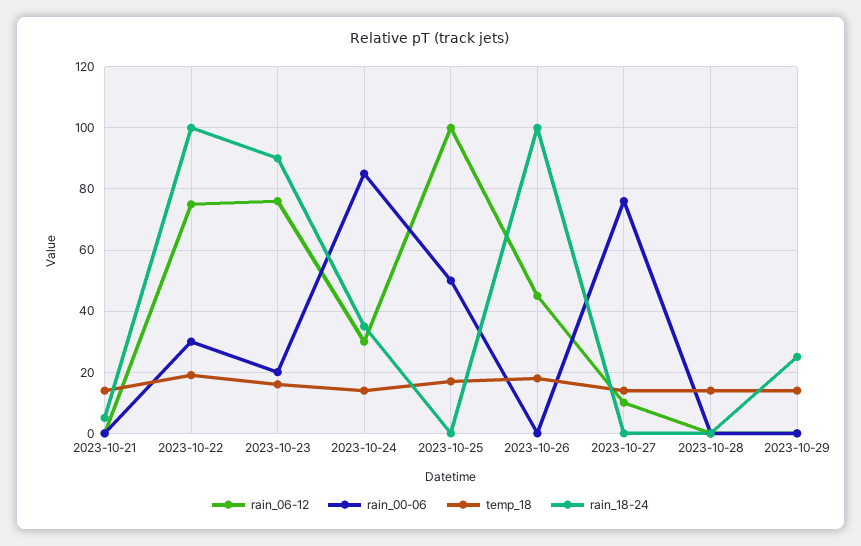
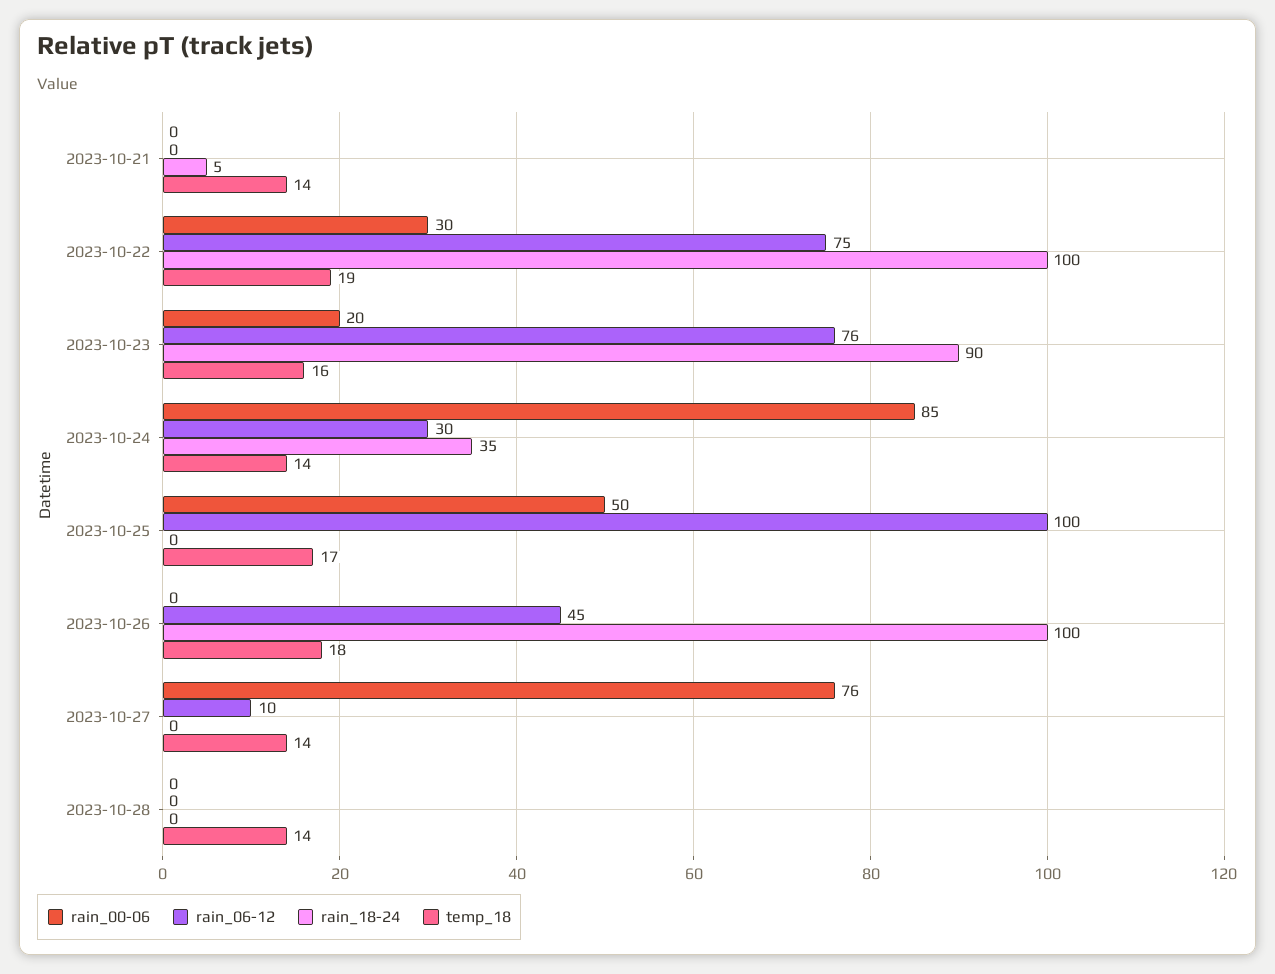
  {
    "rain_06-12": {
      "2023-10-21": 0,
      "2023-10-22": 75,
      "2023-10-23": 76,
      "2023-10-24": 30,
      "2023-10-25": 100,
      "2023-10-26": 45,
      "2023-10-27": 10,
-     "2023-10-28": 0,
+     "2023-10-28": 0
-     "2023-10-29": 0
    },
    "rain_00-06": {
      "2023-10-21": 0,
      "2023-10-22": 30,
      "2023-10-23": 20,
      "2023-10-24": 85,
      "2023-10-25": 50,
      "2023-10-26": 0,
      "2023-10-27": 76,
-     "2023-10-28": 0,
+     "2023-10-28": 0
-     "2023-10-29": 0
    },
    "temp_18": {
      "2023-10-21": 14,
      "2023-10-22": 19,
      "2023-10-23": 16,
      "2023-10-24": 14,
      "2023-10-25": 17,
      "2023-10-26": 18,
      "2023-10-27": 14,
-     "2023-10-28": 14,
+     "2023-10-28": 14
-     "2023-10-29": 15
    },
    "rain_18-24": {
      "2023-10-21": 5,
      "2023-10-22": 100,
      "2023-10-23": 90,
      "2023-10-24": 35,
      "2023-10-25": 0,
      "2023-10-26": 100,
      "2023-10-27": 0,
-     "2023-10-28": 0,
+     "2023-10-28": 0
-     "2023-10-29": 25
    }
  }

